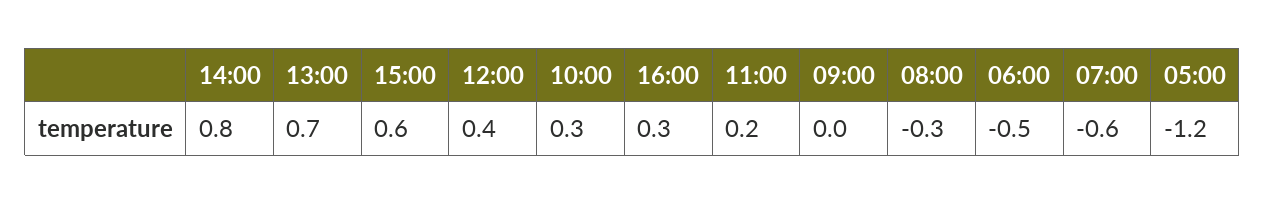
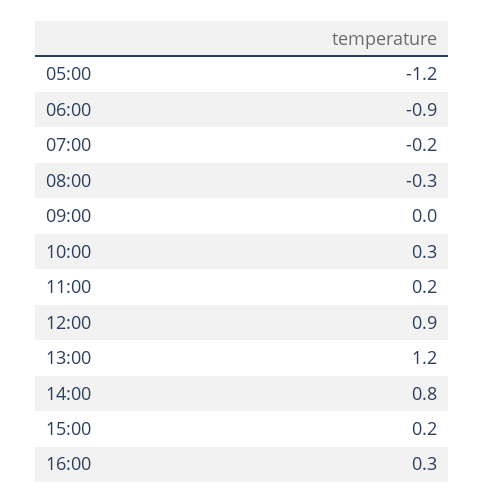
  {
    "14:00": 0.8,
-   "13:00": 0.7,
+   "13:00": 1.2,
-   "15:00": 0.6,
+   "15:00": 0.2,
-   "12:00": 0.4,
+   "12:00": 0.9,
    "10:00": 0.3,
    "16:00": 0.3,
    "11:00": 0.2,
    "09:00": 0,
    "08:00": -0.3,
-   "06:00": -0.5,
+   "06:00": -0.9,
-   "07:00": -0.6,
+   "07:00": -0.2,
    "05:00": -1.2
  }

